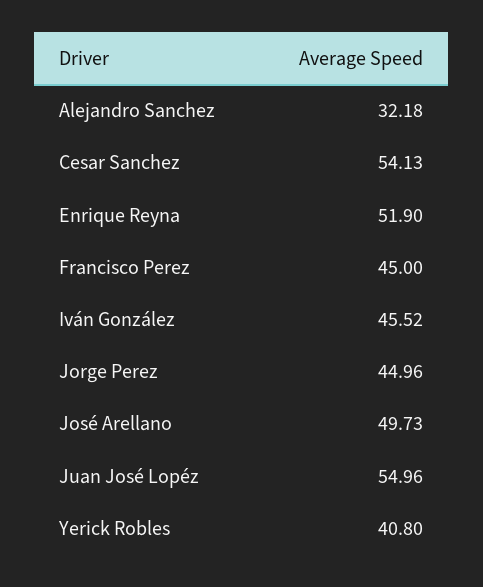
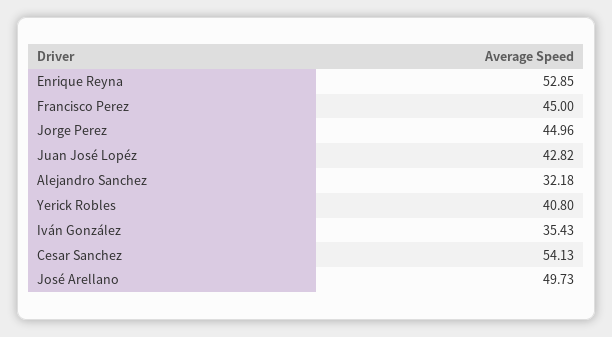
  {
    "Alejandro Sanchez": 32.18,
    "Cesar Sanchez": 54.13,
-   "Enrique Reyna": 51.9,
+   "Enrique Reyna": 52.85,
    "Francisco Perez": 45,
-   "Iván González": 45.52,
+   "Iván González": 35.43,
    "Jorge Perez": 44.96,
    "José Arellano": 49.73,
-   "Juan José Lopéz": 54.96,
+   "Juan José Lopéz": 42.82,
    "Yerick Robles": 40.8
  }

